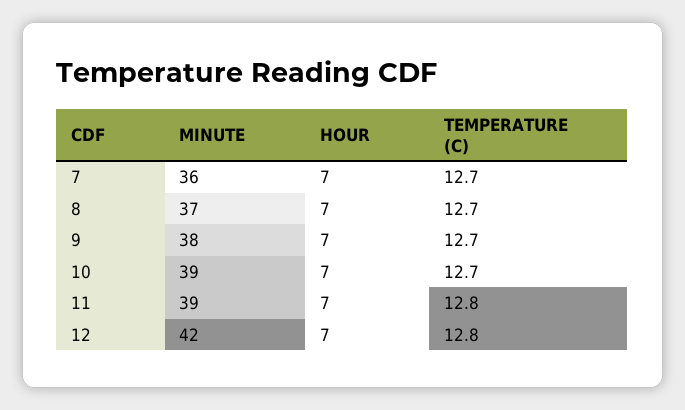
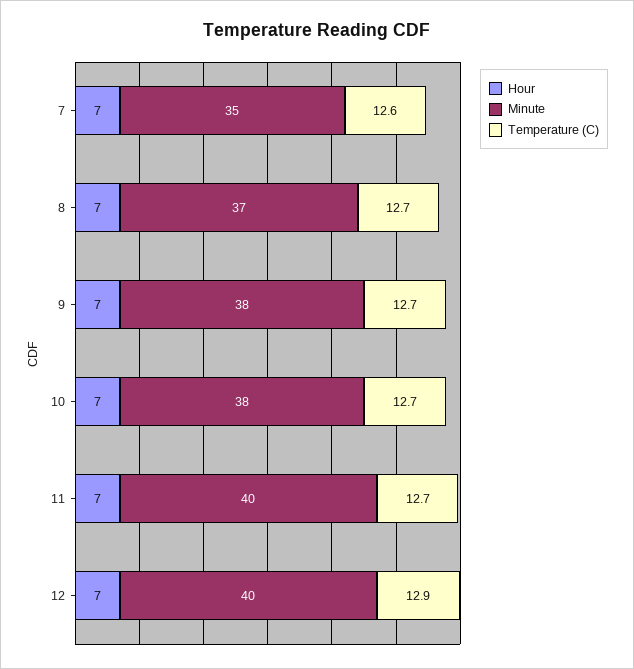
  {
    "MINUTE": {
-     "7": 36,
+     "7": 35,
      "8": 37,
      "9": 38,
-     "10": 39,
+     "10": 38,
-     "11": 39,
+     "11": 40,
-     "12": 42
+     "12": 40
    },
    "HOUR": {
      "7": 7,
      "8": 7,
      "9": 7,
      "10": 7,
      "11": 7,
      "12": 7
    },
    "TEMPERATURE (C)": {
-     "7": 12.7,
+     "7": 12.6,
      "8": 12.7,
      "9": 12.7,
      "10": 12.7,
-     "11": 12.8,
+     "11": 12.7,
-     "12": 12.8
+     "12": 12.9
    }
  }

